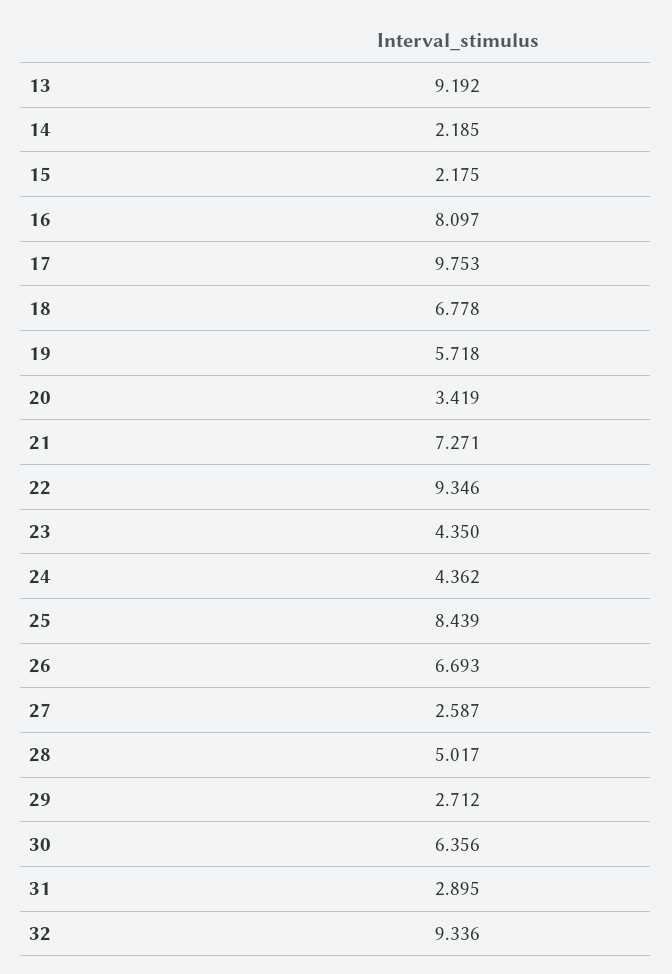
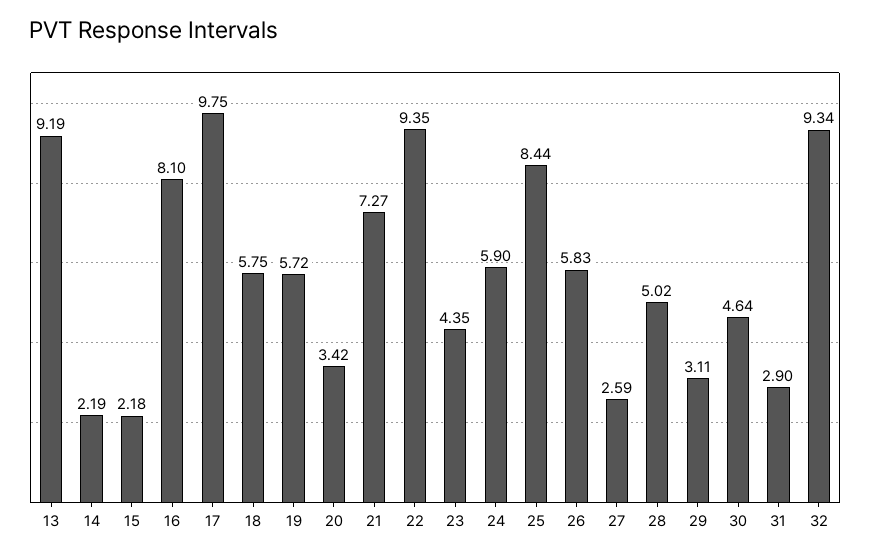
  {
    "13": 9.192,
    "14": 2.185,
    "15": 2.175,
    "16": 8.097,
    "17": 9.753,
-   "18": 6.778,
+   "18": 5.75,
    "19": 5.718,
    "20": 3.419,
    "21": 7.271,
    "22": 9.346,
    "23": 4.35,
-   "24": 4.362,
+   "24": 5.9,
    "25": 8.439,
-   "26": 6.693,
+   "26": 5.83,
    "27": 2.587,
    "28": 5.017,
-   "29": 2.712,
+   "29": 3.11,
-   "30": 6.356,
+   "30": 4.64,
    "31": 2.895,
    "32": 9.336
  }

